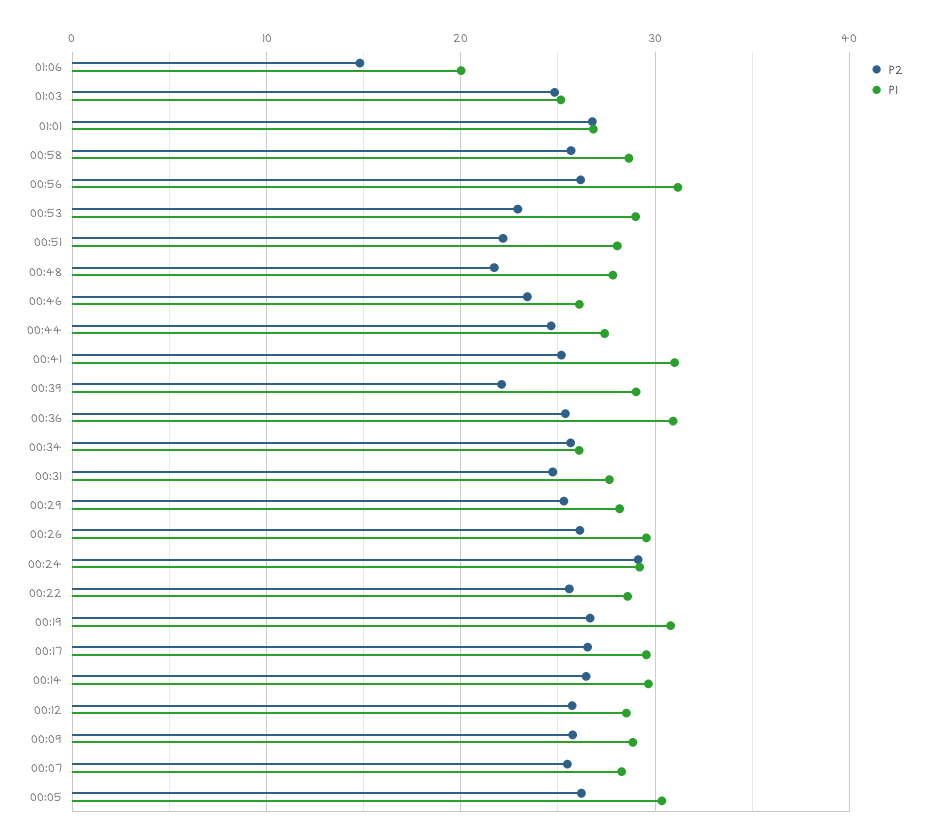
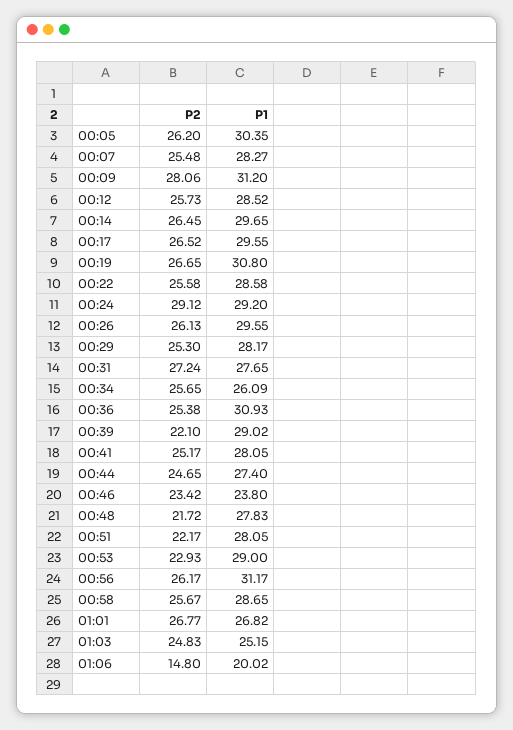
  {
    "P2": {
      "01:06": 14.8,
      "01:03": 24.83,
      "01:01": 26.77,
      "00:58": 25.67,
      "00:56": 26.17,
      "00:53": 22.93,
      "00:51": 22.17,
      "00:48": 21.72,
      "00:46": 23.42,
      "00:44": 24.65,
      "00:41": 25.17,
      "00:39": 22.1,
      "00:36": 25.38,
      "00:34": 25.65,
-     "00:31": 25,
+     "00:31": 27.24,
      "00:29": 25.3,
      "00:26": 26.13,
      "00:24": 29.12,
      "00:22": 25.58,
      "00:19": 26.65,
      "00:17": 26.52,
      "00:14": 26.45,
      "00:12": 25.73,
-     "00:09": 26,
+     "00:09": 28.06,
      "00:07": 25.48,
      "00:05": 26.2
    },
    "P1": {
      "01:06": 20.02,
      "01:03": 25.15,
      "01:01": 26.82,
      "00:58": 28.65,
      "00:56": 31.17,
      "00:53": 29,
      "00:51": 28.05,
      "00:48": 27.83,
-     "00:46": 26,
+     "00:46": 23.8,
      "00:44": 27.4,
-     "00:41": 31,
+     "00:41": 28.05,
      "00:39": 29.02,
      "00:36": 30.93,
      "00:34": 26.09,
      "00:31": 27.65,
      "00:29": 28.17,
      "00:26": 29.55,
      "00:24": 29.2,
      "00:22": 28.58,
      "00:19": 30.8,
      "00:17": 29.55,
      "00:14": 29.65,
      "00:12": 28.52,
-     "00:09": 29,
+     "00:09": 31.2,
      "00:07": 28.27,
      "00:05": 30.35
    }
  }

